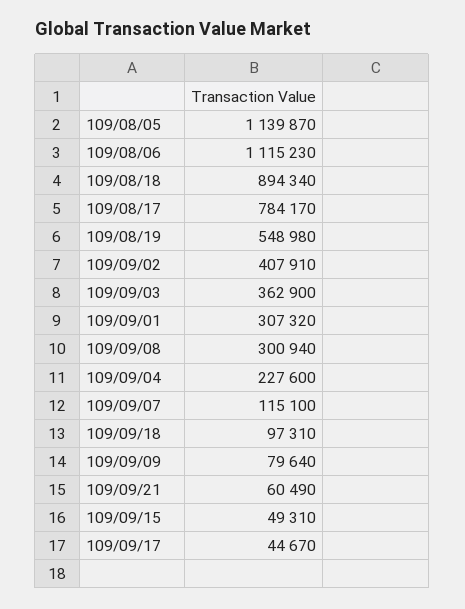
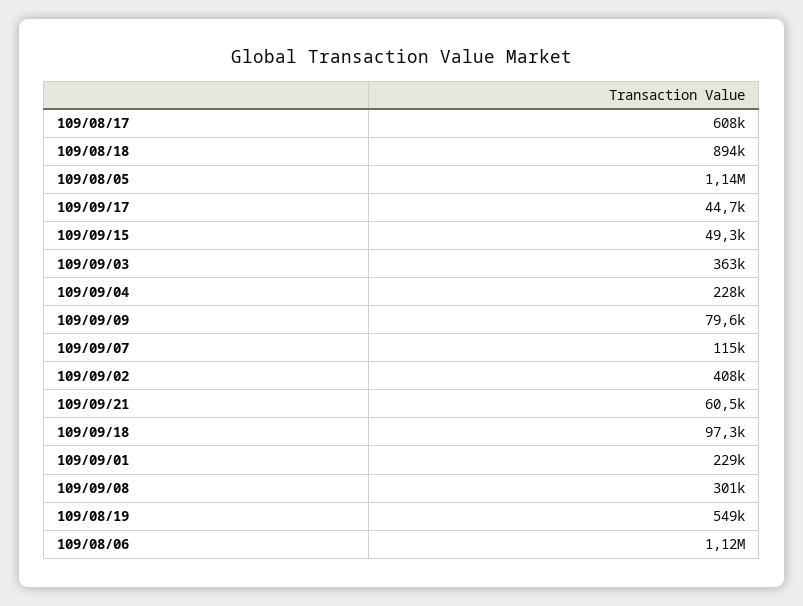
  {
    "109/08/05": 1139870,
    "109/08/06": 1115230,
    "109/08/18": 894340,
-   "109/08/17": 784170,
+   "109/08/17": 608000,
    "109/08/19": 548980,
    "109/09/02": 407910,
    "109/09/03": 362900,
-   "109/09/01": 307320,
+   "109/09/01": 229000,
    "109/09/08": 300940,
    "109/09/04": 227600,
    "109/09/07": 115100,
    "109/09/18": 97310,
    "109/09/09": 79640,
    "109/09/21": 60490,
    "109/09/15": 49310,
    "109/09/17": 44670
  }

